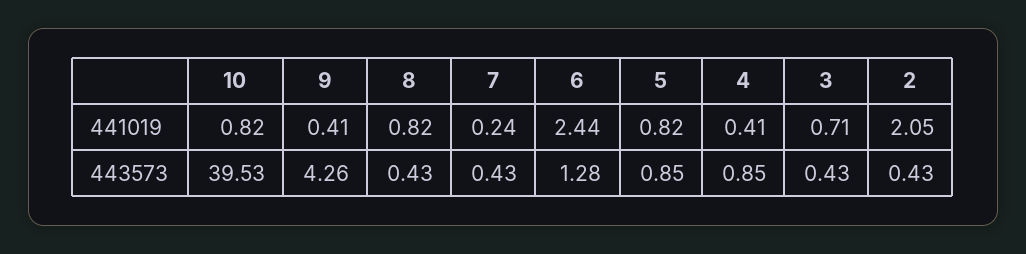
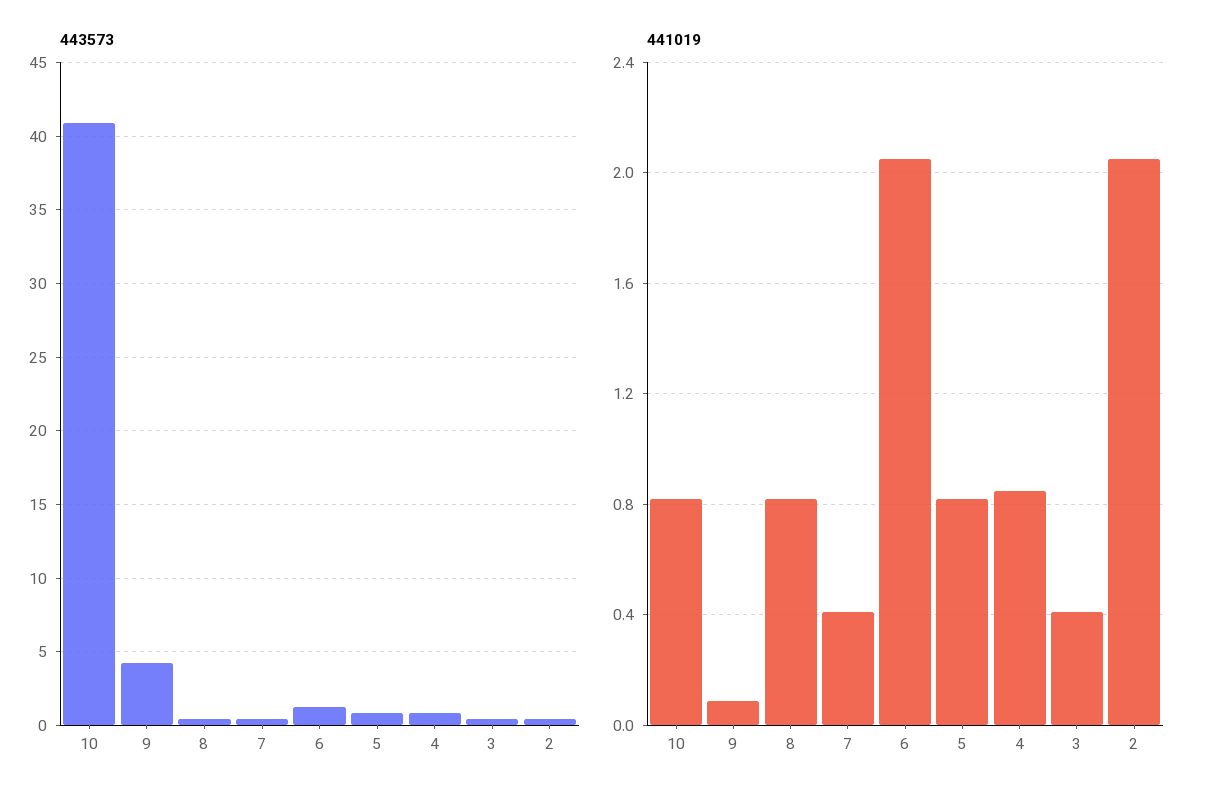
  {
    "441019": {
      "10": 0.82,
-     "9": 0.41,
+     "9": 0.1,
      "8": 0.82,
-     "7": 0.24,
+     "7": 0.4,
-     "6": 2.44,
+     "6": 2.05,
      "5": 0.82,
-     "4": 0.41,
+     "4": 0.85,
-     "3": 0.71,
+     "3": 0.4,
      "2": 2.05
    },
    "443573": {
-     "10": 39.53,
+     "10": 41,
      "9": 4.26,
      "8": 0.43,
      "7": 0.43,
      "6": 1.28,
      "5": 0.85,
      "4": 0.85,
      "3": 0.43,
      "2": 0.43
    }
  }

